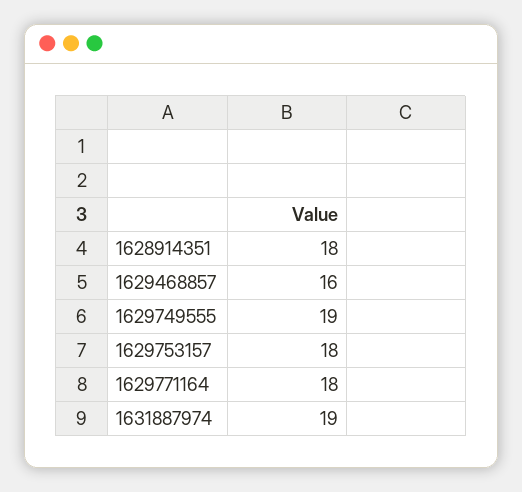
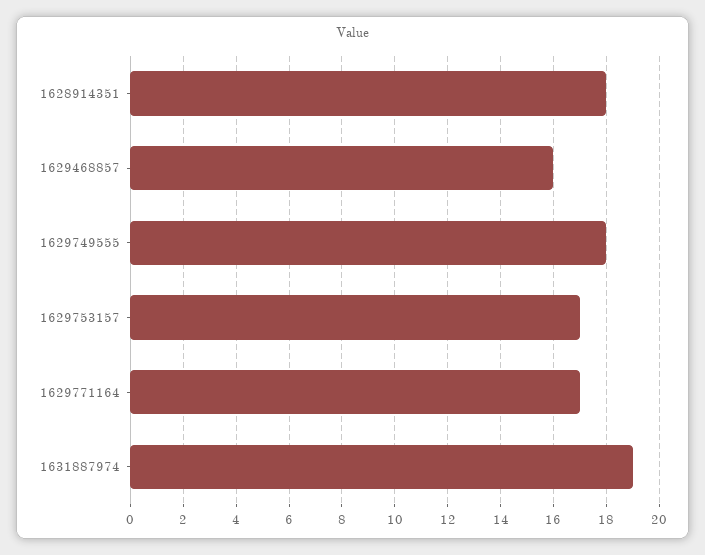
  {
    "1628914351": 18,
    "1629468857": 16,
-   "1629749555": 19,
+   "1629749555": 18,
-   "1629753157": 18,
+   "1629753157": 17,
-   "1629771164": 18,
+   "1629771164": 17,
    "1631887974": 19
  }

